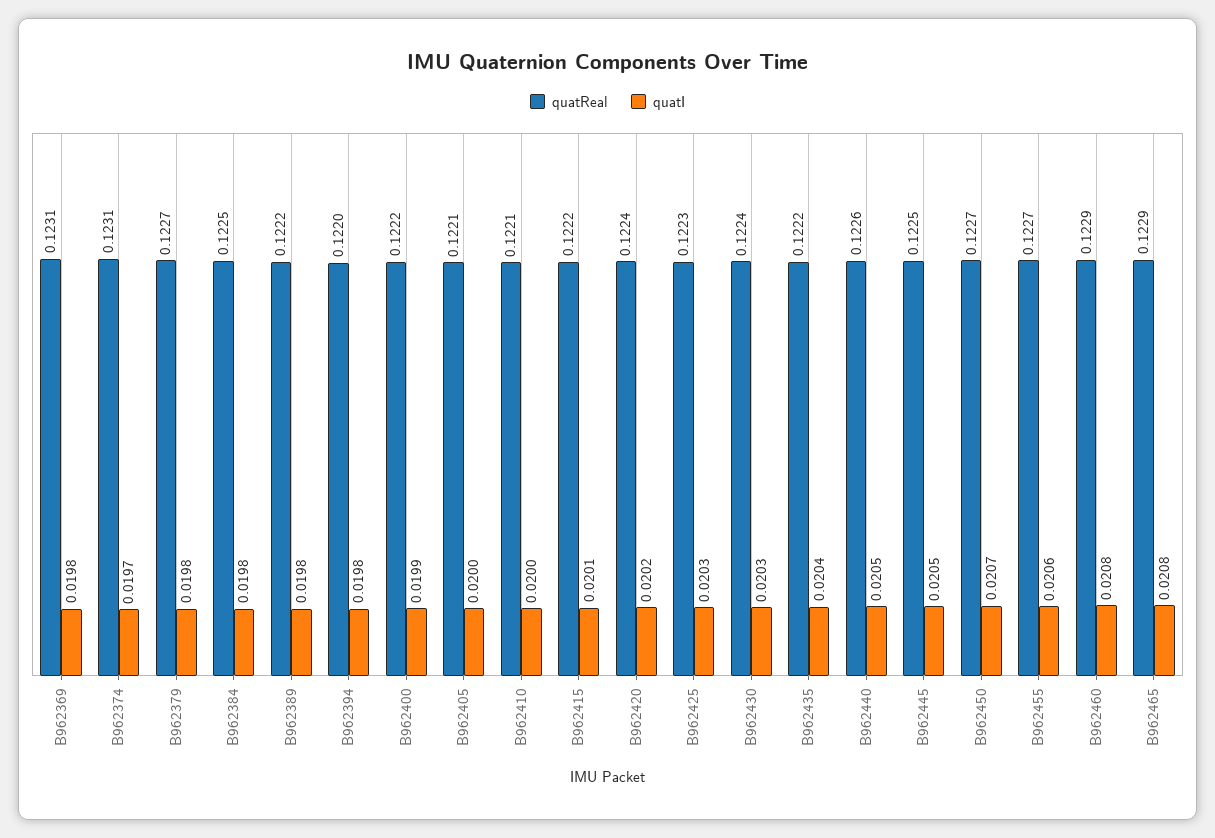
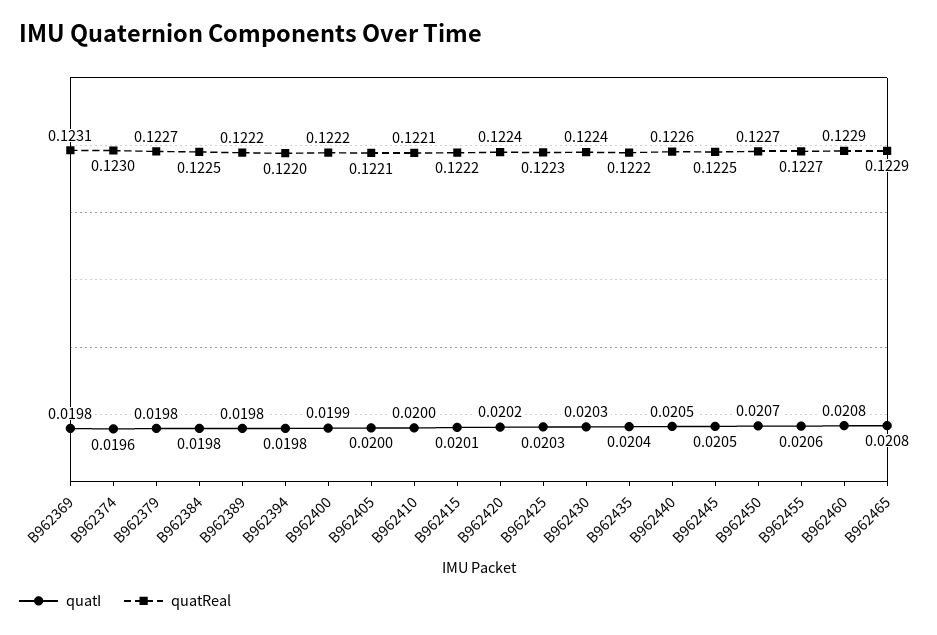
  {
    "quatReal": {
      "B962369": 0.1231,
-     "B962374": 0.1231,
+     "B962374": 0.123,
      "B962379": 0.1227,
      "B962384": 0.1225,
      "B962389": 0.1222,
      "B962394": 0.122,
      "B962400": 0.1222,
      "B962405": 0.1221,
      "B962410": 0.1221,
      "B962415": 0.1222,
      "B962420": 0.1224,
      "B962425": 0.1223,
      "B962430": 0.1224,
      "B962435": 0.1222,
      "B962440": 0.1226,
      "B962445": 0.1225,
      "B962450": 0.1227,
      "B962455": 0.1227,
      "B962460": 0.1229,
      "B962465": 0.1229
    },
    "quatI": {
      "B962369": 0.0198,
-     "B962374": 0.0197,
+     "B962374": 0.0196,
      "B962379": 0.0198,
      "B962384": 0.0198,
      "B962389": 0.0198,
      "B962394": 0.0198,
      "B962400": 0.0199,
      "B962405": 0.02,
      "B962410": 0.02,
      "B962415": 0.0201,
      "B962420": 0.0202,
      "B962425": 0.0203,
      "B962430": 0.0203,
      "B962435": 0.0204,
      "B962440": 0.0205,
      "B962445": 0.0205,
      "B962450": 0.0207,
      "B962455": 0.0206,
      "B962460": 0.0208,
      "B962465": 0.0208
    }
  }

